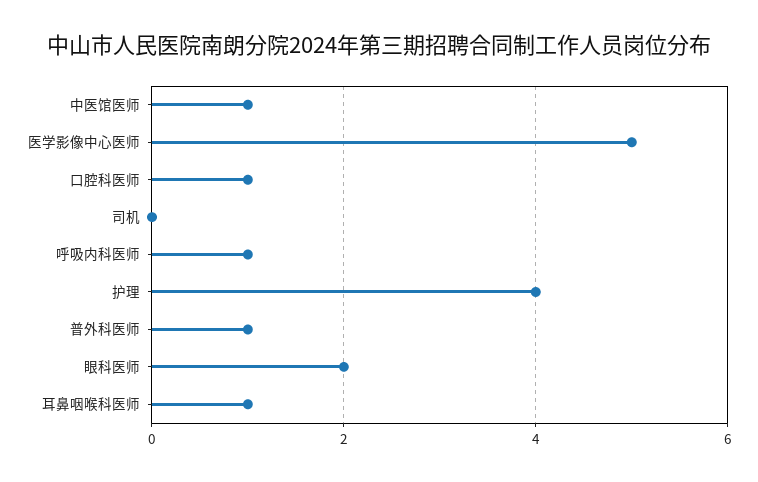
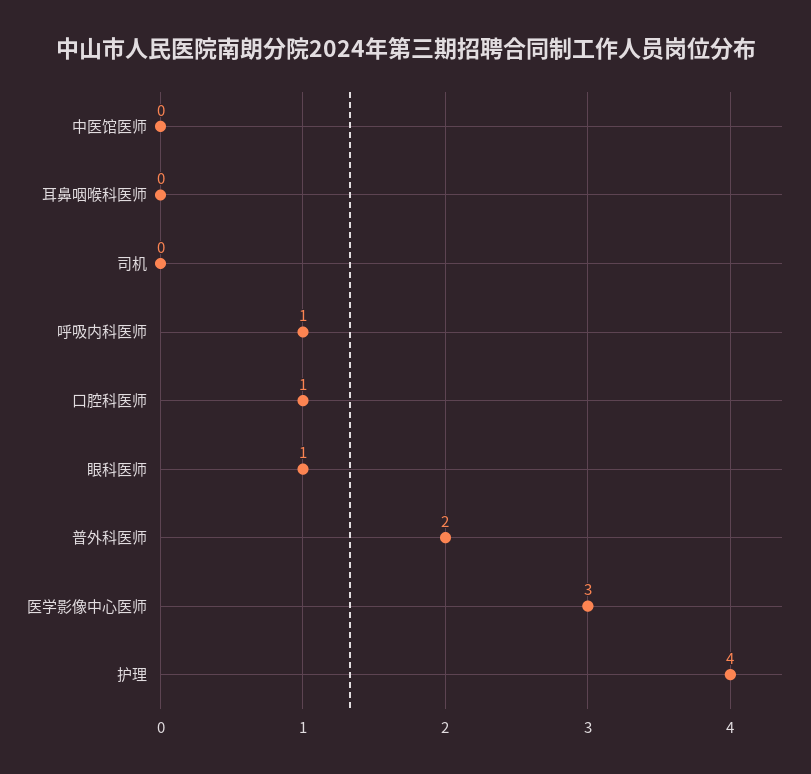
  {
-   "中医馆医师": 1,
+   "中医馆医师": 0,
-   "医学影像中心医师": 5,
+   "医学影像中心医师": 3,
    "口腔科医师": 1,
    "司机": 0,
    "呼吸内科医师": 1,
    "护理": 4,
-   "普外科医师": 1,
+   "普外科医师": 2,
-   "眼科医师": 2,
+   "眼科医师": 1,
-   "耳鼻咽喉科医师": 1
+   "耳鼻咽喉科医师": 0
  }

